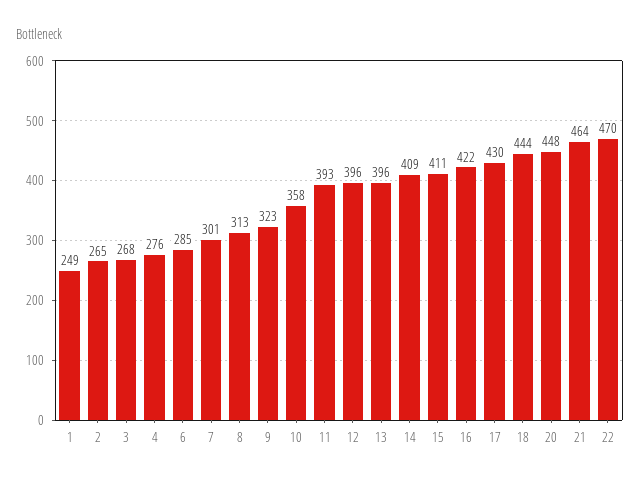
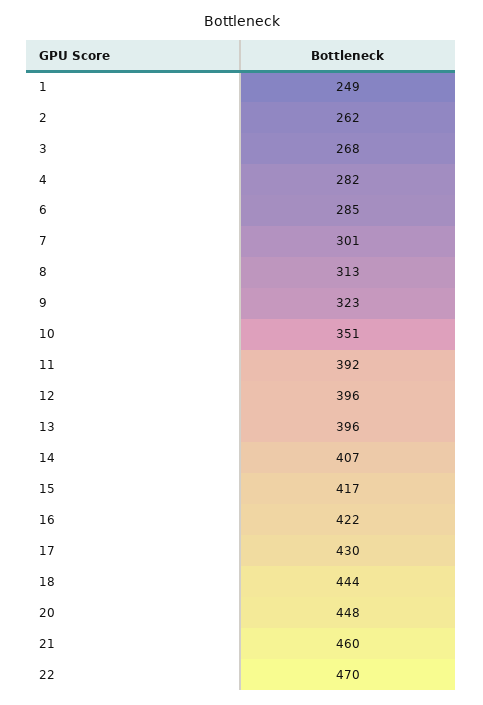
  {
    "1": 249,
-   "2": 265,
+   "2": 262,
    "3": 268,
-   "4": 276,
+   "4": 282,
    "6": 285,
    "7": 301,
    "8": 313,
    "9": 323,
-   "10": 358,
+   "10": 351,
-   "11": 393,
+   "11": 392,
    "12": 396,
    "13": 396,
-   "14": 409,
+   "14": 407,
-   "15": 411,
+   "15": 417,
    "16": 422,
    "17": 430,
    "18": 444,
    "20": 448,
-   "21": 464,
+   "21": 460,
    "22": 470
  }

